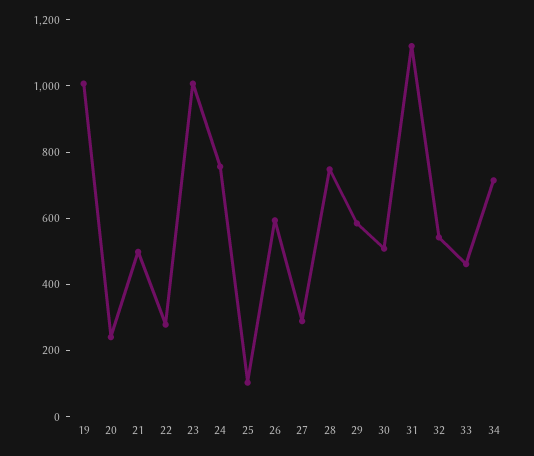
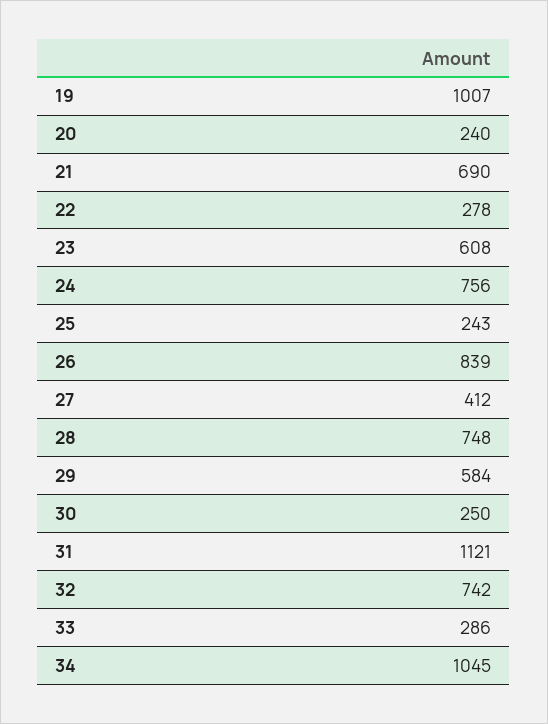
  {
    "19": 1007,
    "20": 240,
-   "21": 500,
+   "21": 690,
    "22": 278,
-   "23": 1000,
+   "23": 608,
    "24": 756,
-   "25": 100,
+   "25": 243,
-   "26": 600,
+   "26": 839,
-   "27": 300,
+   "27": 412,
    "28": 748,
    "29": 584,
-   "30": 500,
+   "30": 250,
    "31": 1121,
-   "32": 550,
+   "32": 742,
-   "33": 450,
+   "33": 286,
-   "34": 700
+   "34": 1045
  }

